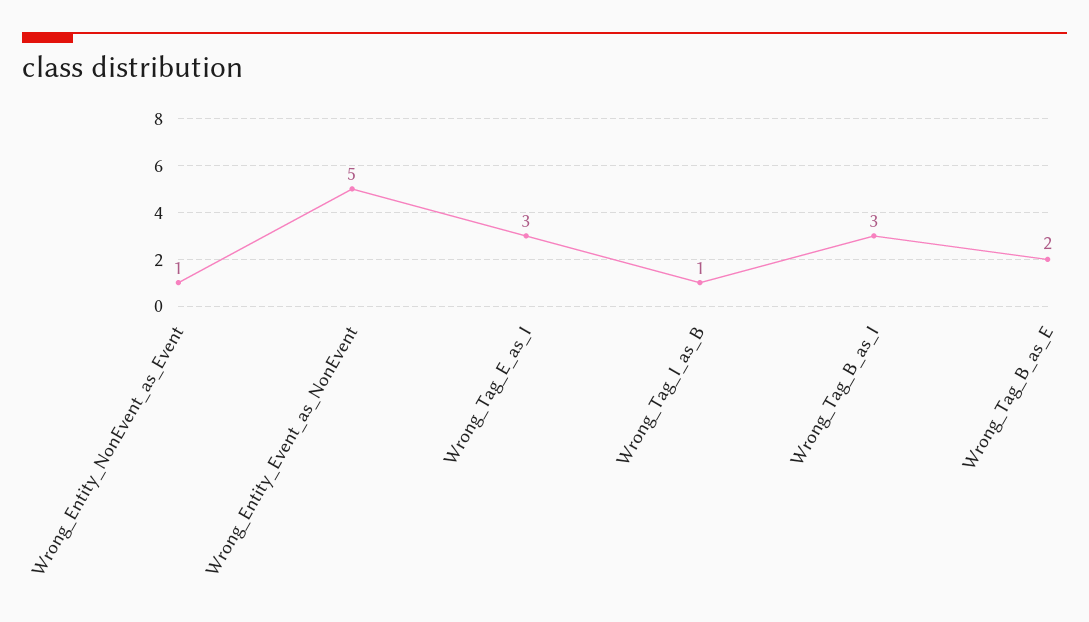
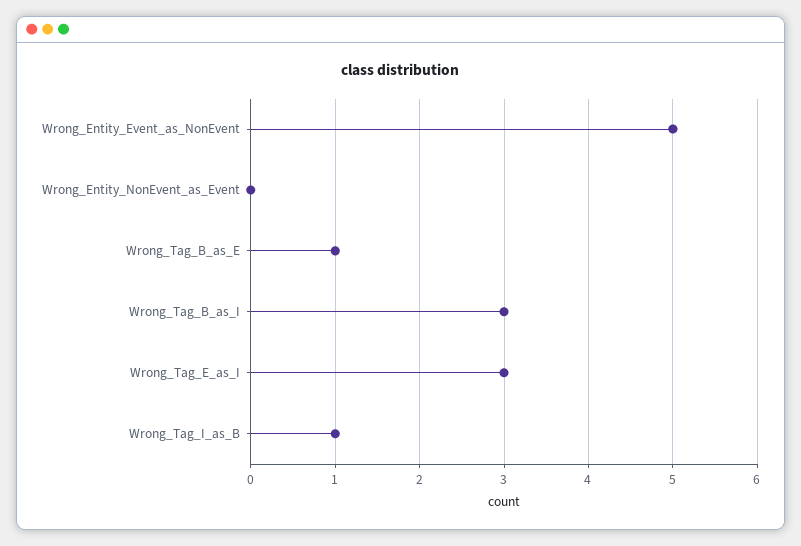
  {
-   "Wrong_Entity_NonEvent_as_Event": 1,
+   "Wrong_Entity_NonEvent_as_Event": 0,
    "Wrong_Entity_Event_as_NonEvent": 5,
    "Wrong_Tag_E_as_I": 3,
    "Wrong_Tag_I_as_B": 1,
    "Wrong_Tag_B_as_I": 3,
-   "Wrong_Tag_B_as_E": 2
+   "Wrong_Tag_B_as_E": 1
  }

